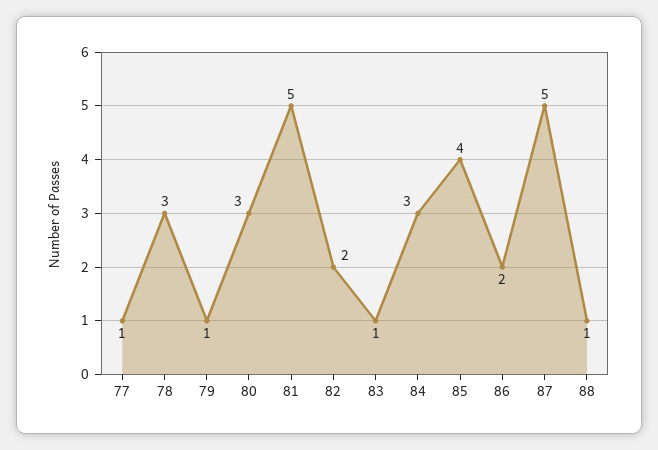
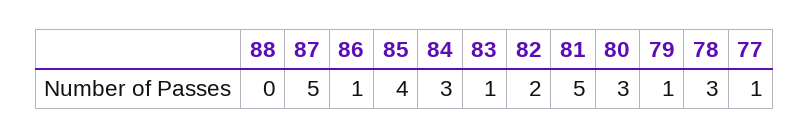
  {
    "77": 1,
    "78": 3,
    "79": 1,
    "80": 3,
    "81": 5,
    "82": 2,
    "83": 1,
    "84": 3,
    "85": 4,
-   "86": 2,
+   "86": 1,
    "87": 5,
-   "88": 1
+   "88": 0
  }

